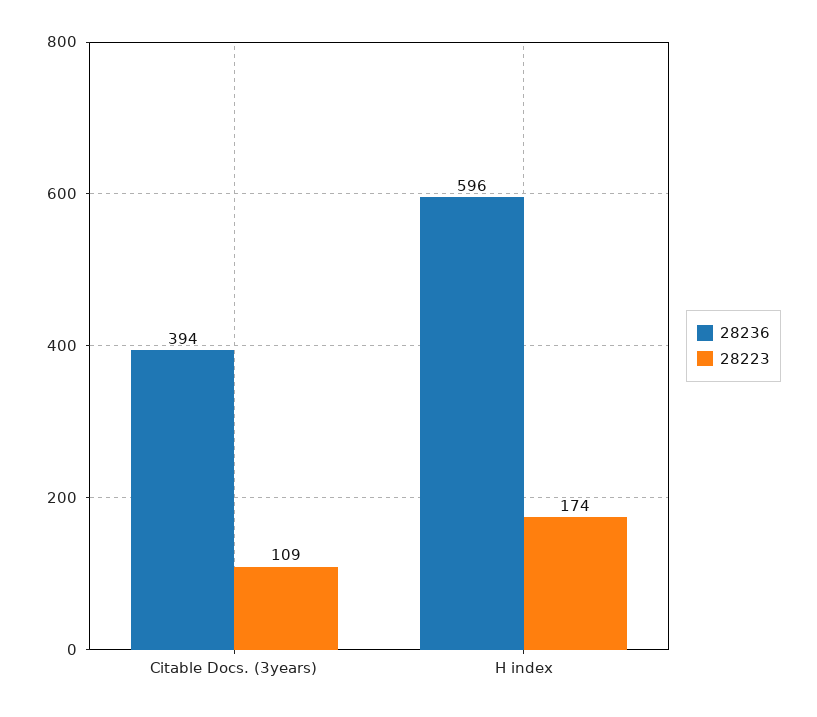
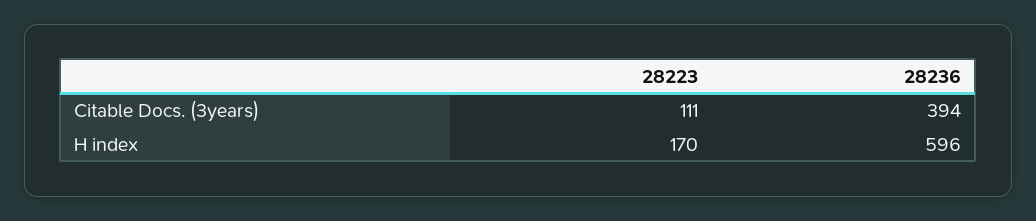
  {
    "28236": {
      "Citable Docs. (3years)": 394,
      "H index": 596
    },
    "28223": {
-     "Citable Docs. (3years)": 109,
+     "Citable Docs. (3years)": 111,
-     "H index": 174
+     "H index": 170
    }
  }

